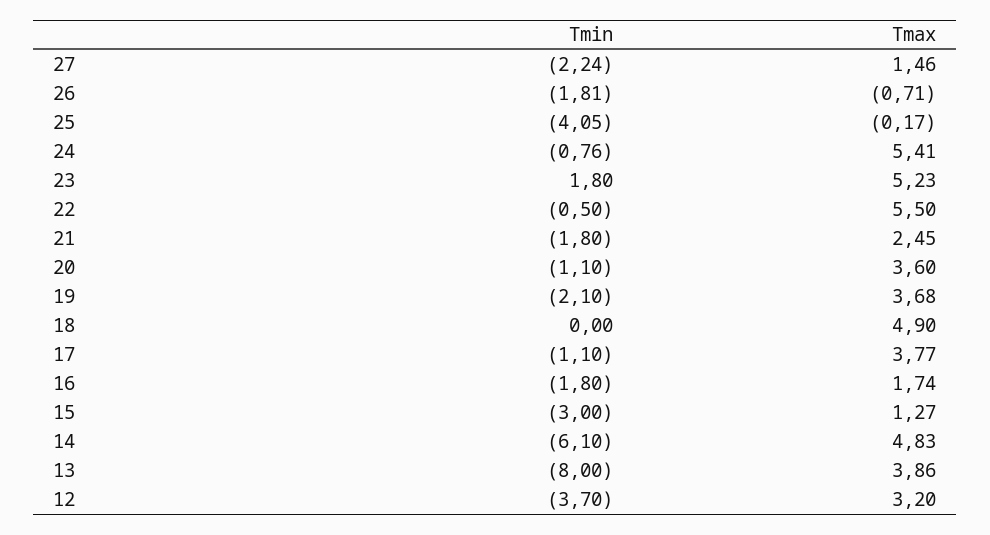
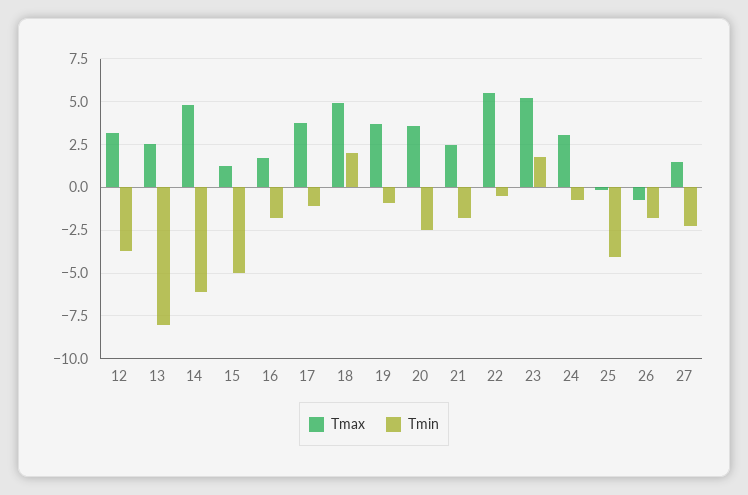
  {
    "Tmin": {
      "27": -2.24,
      "26": -1.81,
      "25": -4.05,
      "24": -0.76,
      "23": 1.8,
      "22": -0.5,
      "21": -1.8,
-     "20": -1.1,
+     "20": -2.5,
-     "19": -2.1,
+     "19": -1,
-     "18": 0,
+     "18": 2,
      "17": -1.1,
      "16": -1.8,
-     "15": -3,
+     "15": -5,
      "14": -6.1,
      "13": -8,
      "12": -3.7
    },
    "Tmax": {
      "27": 1.46,
      "26": -0.71,
      "25": -0.17,
-     "24": 5.41,
+     "24": 3,
      "23": 5.23,
      "22": 5.5,
      "21": 2.45,
      "20": 3.6,
      "19": 3.68,
      "18": 4.9,
      "17": 3.77,
      "16": 1.74,
      "15": 1.27,
      "14": 4.83,
-     "13": 3.86,
+     "13": 2.5,
      "12": 3.2
    }
  }

